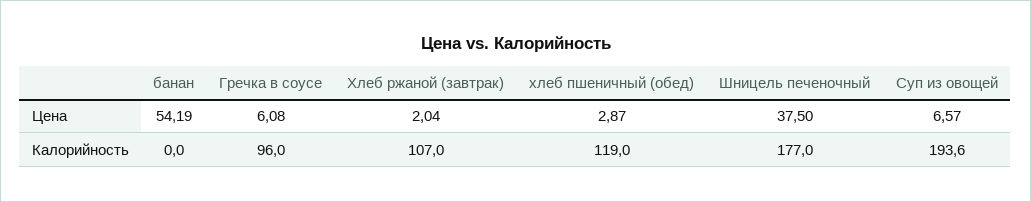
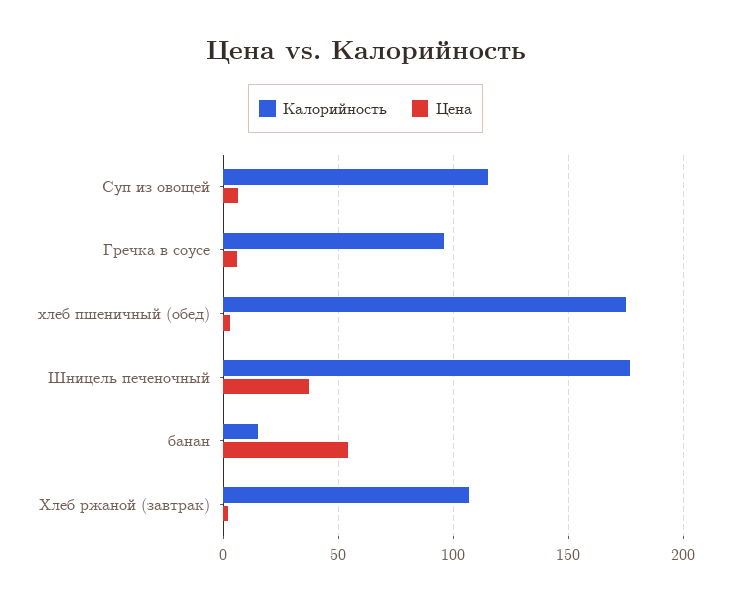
  {
    "Цена": {
      "банан": 54.19,
      "Гречка в соусе": 6.08,
      "Хлеб ржаной (завтрак)": 2.04,
      "хлеб пшеничный (обед)": 2.87,
      "Шницель печеночный": 37.5,
      "Суп из овощей": 6.57
    },
    "Калорийность": {
-     "банан": 0,
+     "банан": 15,
      "Гречка в соусе": 96,
      "Хлеб ржаной (завтрак)": 107,
-     "хлеб пшеничный (обед)": 119,
+     "хлеб пшеничный (обед)": 175,
      "Шницель печеночный": 177,
-     "Суп из овощей": 193.6
+     "Суп из овощей": 115
    }
  }

